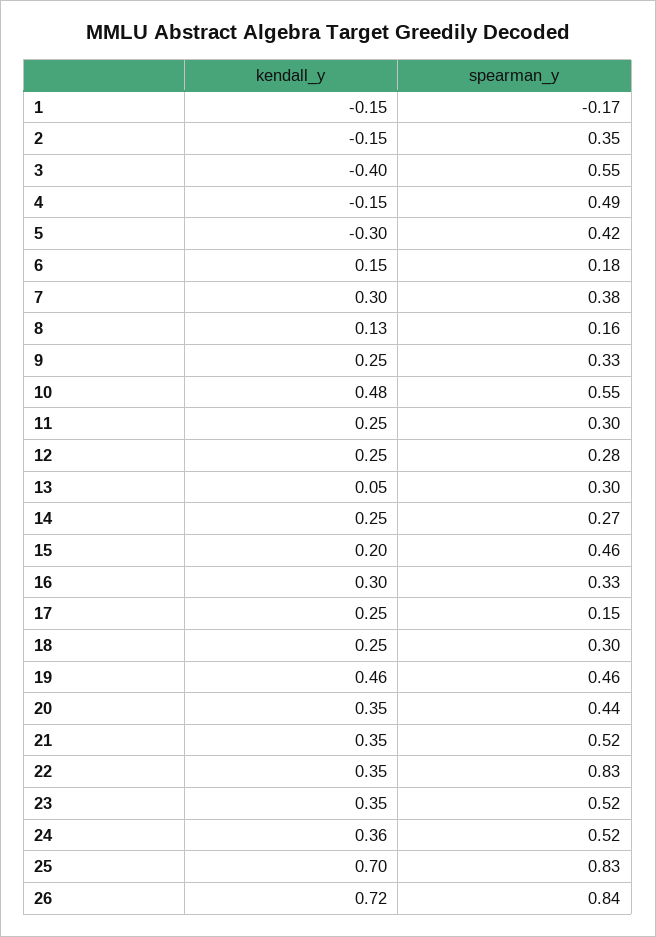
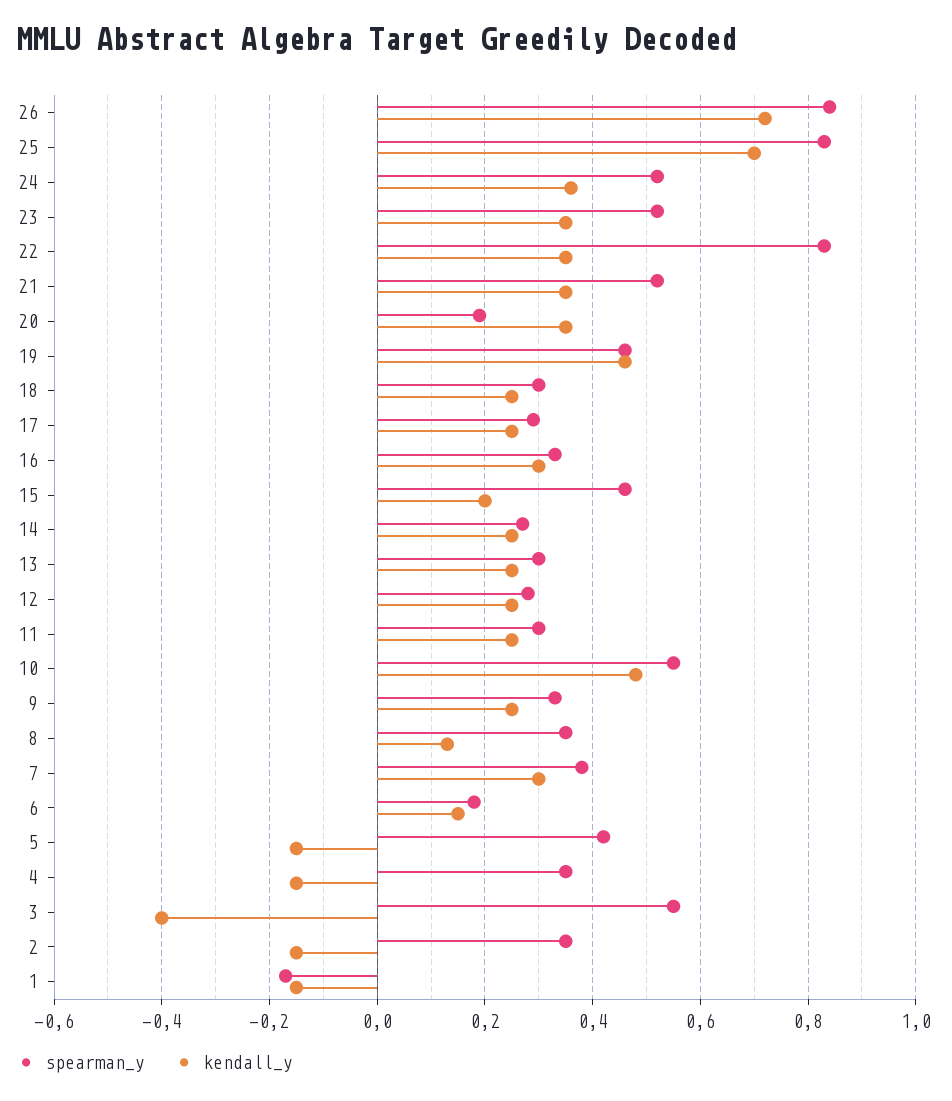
  {
    "kendall_y": {
      "1": -0.15,
      "2": -0.15,
      "3": -0.4,
      "4": -0.15,
-     "5": -0.3,
+     "5": -0.15,
      "6": 0.15,
      "7": 0.3,
      "8": 0.13,
      "9": 0.25,
      "10": 0.48,
      "11": 0.25,
      "12": 0.25,
-     "13": 0.05,
+     "13": 0.25,
      "14": 0.25,
      "15": 0.2,
      "16": 0.3,
      "17": 0.25,
      "18": 0.25,
      "19": 0.46,
      "20": 0.35,
      "21": 0.35,
      "22": 0.35,
      "23": 0.35,
      "24": 0.36,
      "25": 0.7,
      "26": 0.72
    },
    "spearman_y": {
      "1": -0.17,
      "2": 0.35,
      "3": 0.55,
-     "4": 0.49,
+     "4": 0.35,
      "5": 0.42,
      "6": 0.18,
      "7": 0.38,
-     "8": 0.16,
+     "8": 0.35,
      "9": 0.33,
      "10": 0.55,
      "11": 0.3,
      "12": 0.28,
      "13": 0.3,
      "14": 0.27,
      "15": 0.46,
      "16": 0.33,
-     "17": 0.15,
+     "17": 0.3,
      "18": 0.3,
      "19": 0.46,
-     "20": 0.44,
+     "20": 0.2,
      "21": 0.52,
      "22": 0.83,
      "23": 0.52,
      "24": 0.52,
      "25": 0.83,
      "26": 0.84
    }
  }

